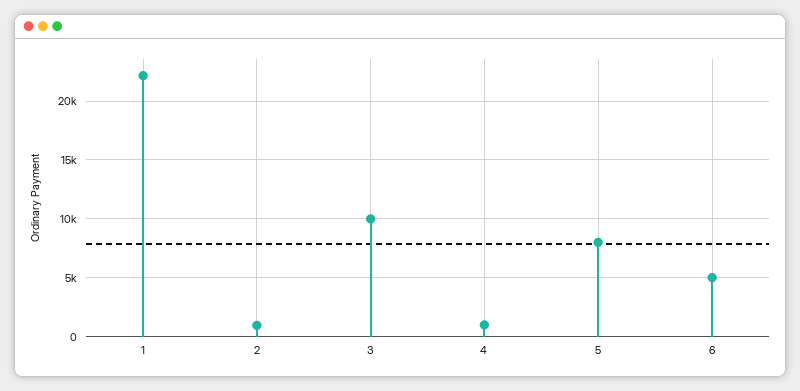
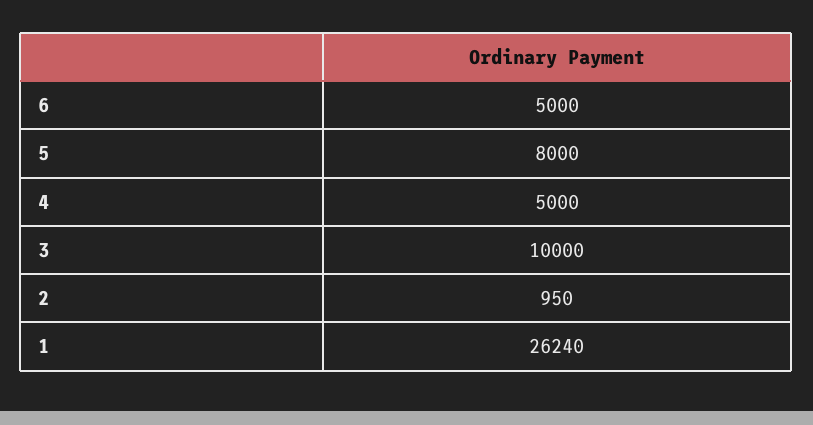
  {
-   "1": 22000,
+   "1": 26240,
    "2": 950,
    "3": 10000,
-   "4": 1000,
+   "4": 5000,
    "5": 8000,
    "6": 5000
  }

